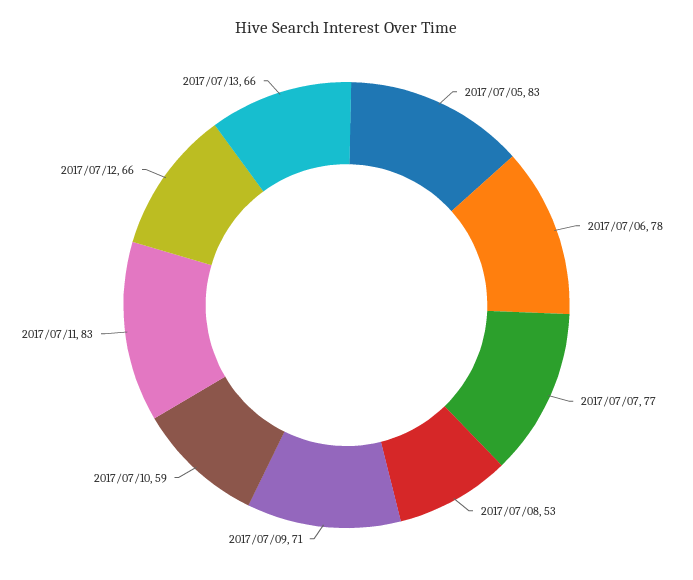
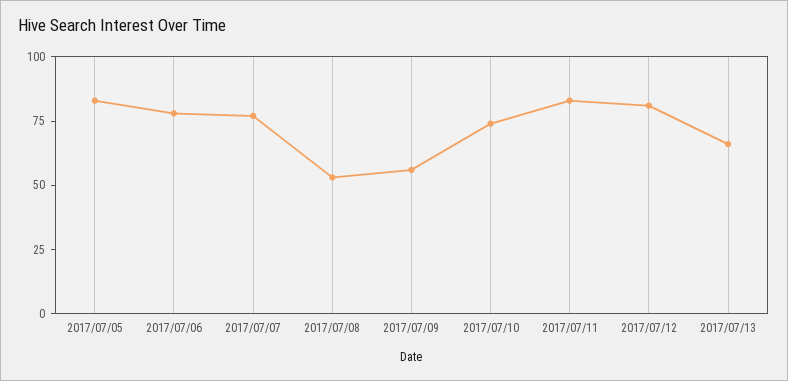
  {
    "2017/07/05": 83,
    "2017/07/06": 78,
    "2017/07/07": 77,
    "2017/07/08": 53,
-   "2017/07/09": 71,
+   "2017/07/09": 55,
-   "2017/07/10": 59,
+   "2017/07/10": 75,
    "2017/07/11": 83,
-   "2017/07/12": 66,
+   "2017/07/12": 80,
    "2017/07/13": 66
  }

